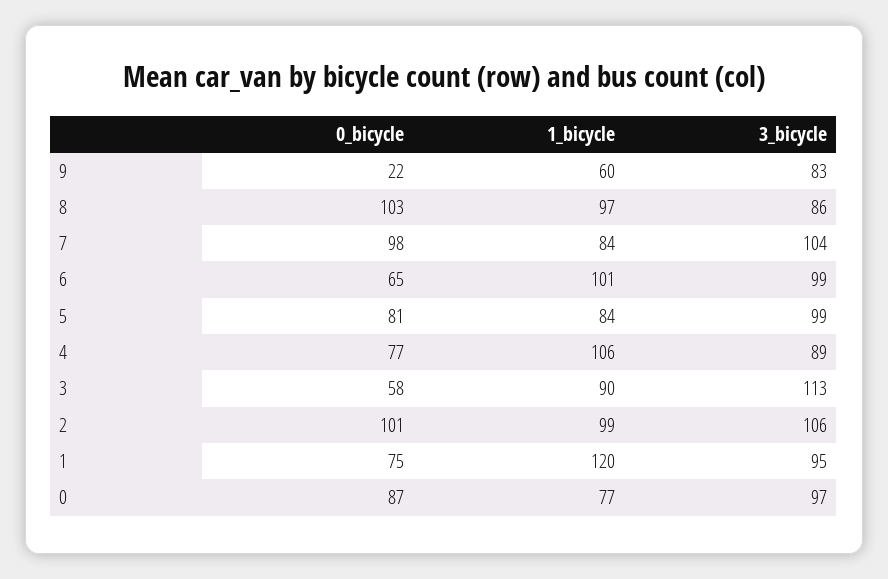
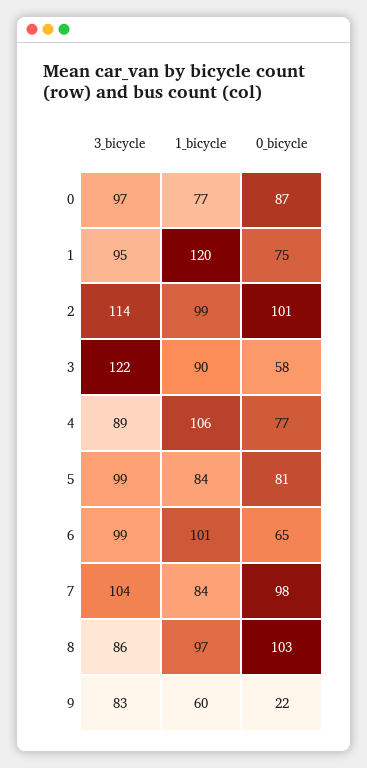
  {
    "0_bicycle": {
      "9": 22,
      "8": 103,
      "7": 98,
      "6": 65,
      "5": 81,
      "4": 77,
      "3": 58,
      "2": 101,
      "1": 75,
      "0": 87
    },
    "1_bicycle": {
      "9": 60,
      "8": 97,
      "7": 84,
      "6": 101,
      "5": 84,
      "4": 106,
      "3": 90,
      "2": 99,
      "1": 120,
      "0": 77
    },
    "3_bicycle": {
      "9": 83,
      "8": 86,
      "7": 104,
      "6": 99,
      "5": 99,
      "4": 89,
-     "3": 113,
+     "3": 122,
-     "2": 106,
+     "2": 114,
      "1": 95,
      "0": 97
    }
  }

